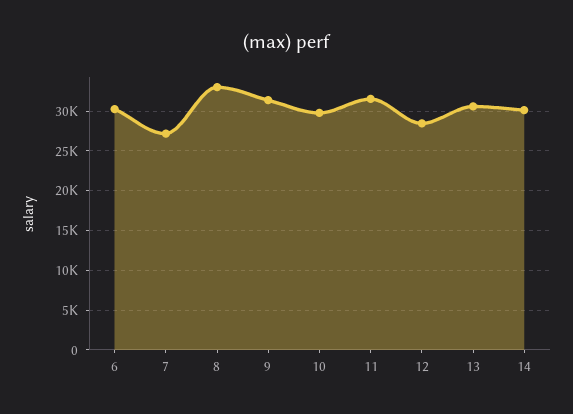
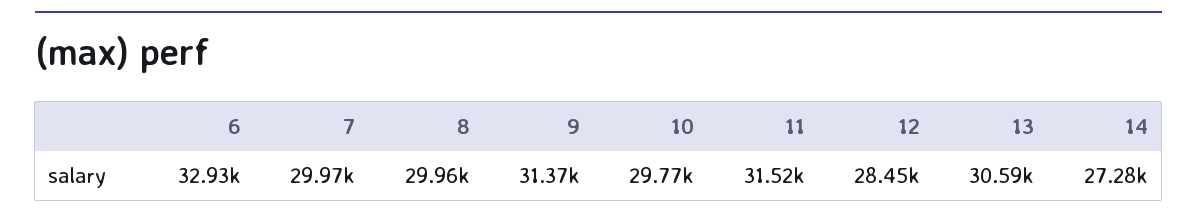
  {
-   "6": 30000,
+   "6": 32930,
-   "7": 27000,
+   "7": 29970,
-   "8": 33000,
+   "8": 29960,
    "9": 31370,
    "10": 29770,
    "11": 31520,
    "12": 28450,
    "13": 30590,
-   "14": 30000
+   "14": 27280
  }

